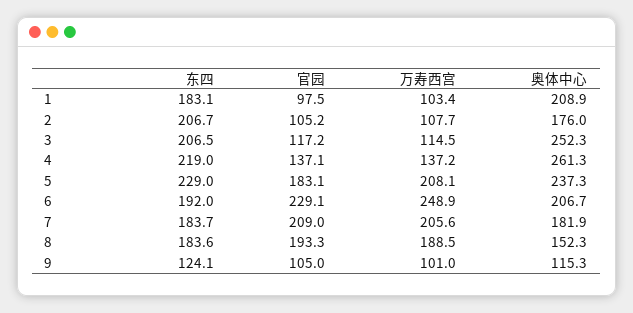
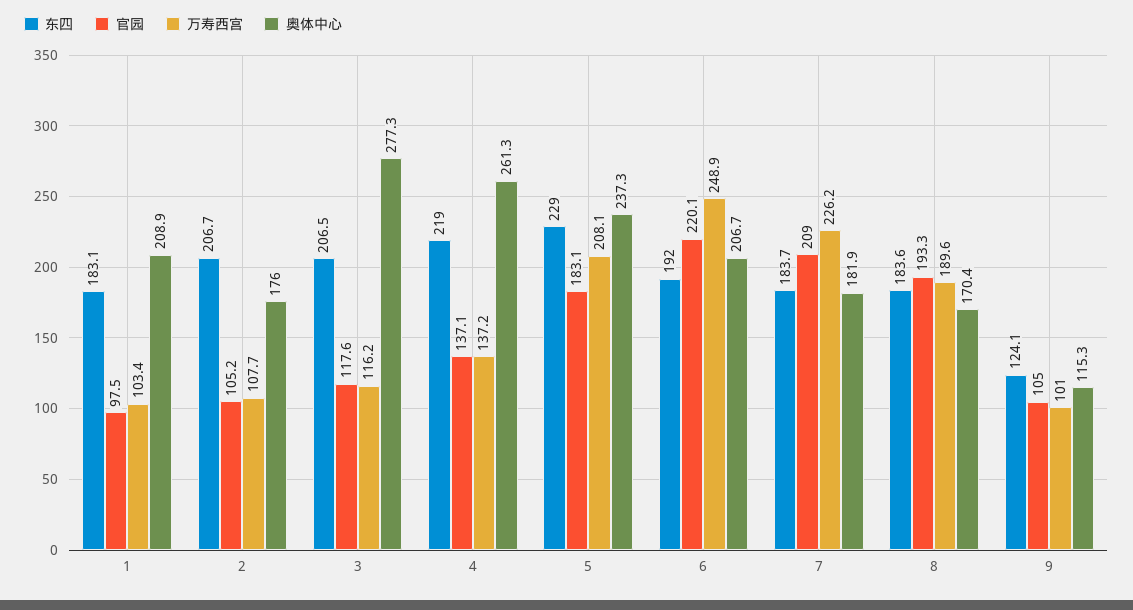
  {
    "东四": {
      "1": 183.1,
      "2": 206.7,
      "3": 206.5,
      "4": 219,
      "5": 229,
      "6": 192,
      "7": 183.7,
      "8": 183.6,
      "9": 124.1
    },
    "官园": {
      "1": 97.5,
      "2": 105.2,
-     "3": 117.2,
+     "3": 117.6,
      "4": 137.1,
      "5": 183.1,
-     "6": 229.1,
+     "6": 220.1,
      "7": 209,
      "8": 193.3,
      "9": 105
    },
    "万寿西宫": {
      "1": 103.4,
      "2": 107.7,
-     "3": 114.5,
+     "3": 116.2,
      "4": 137.2,
      "5": 208.1,
      "6": 248.9,
-     "7": 205.6,
+     "7": 226.2,
-     "8": 188.5,
+     "8": 189.6,
      "9": 101
    },
    "奥体中心": {
      "1": 208.9,
      "2": 176,
-     "3": 252.3,
+     "3": 277.3,
      "4": 261.3,
      "5": 237.3,
      "6": 206.7,
      "7": 181.9,
-     "8": 152.3,
+     "8": 170.4,
      "9": 115.3
    }
  }

